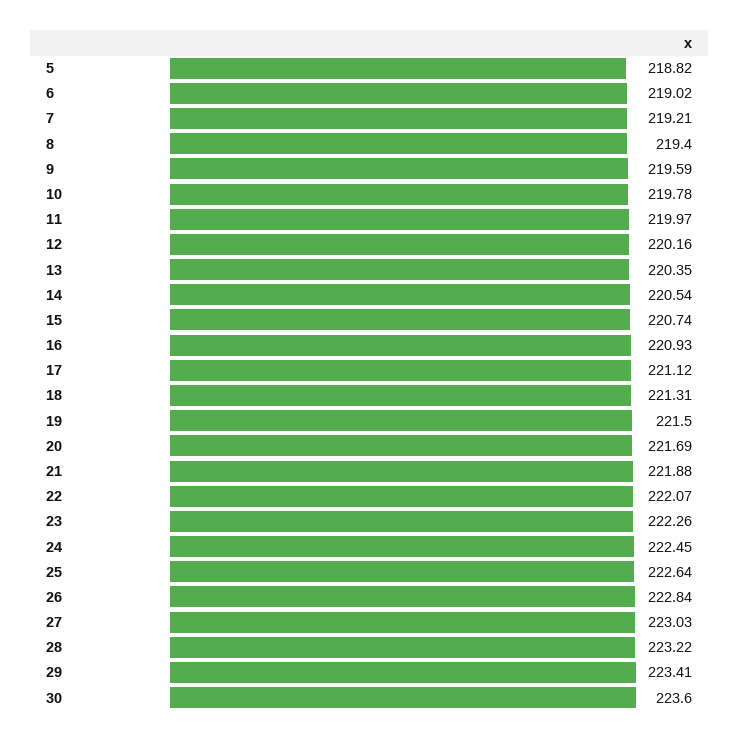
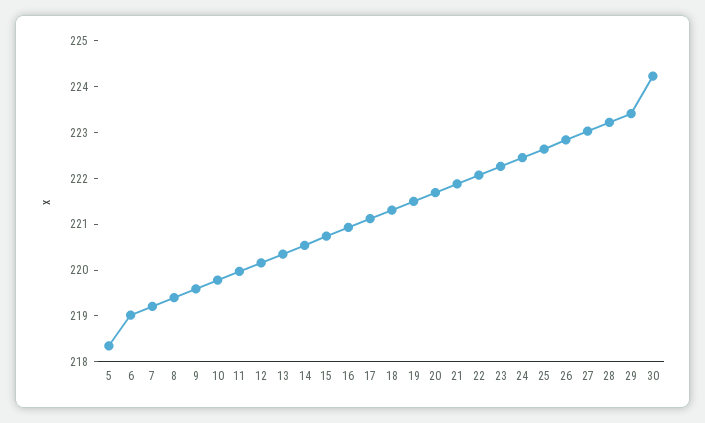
  {
-   "5": 218.82,
+   "5": 218.4,
    "6": 219.02,
    "7": 219.21,
    "8": 219.4,
    "9": 219.59,
    "10": 219.78,
    "11": 219.97,
    "12": 220.16,
    "13": 220.35,
    "14": 220.54,
    "15": 220.74,
    "16": 220.93,
    "17": 221.12,
    "18": 221.31,
    "19": 221.5,
    "20": 221.69,
    "21": 221.88,
    "22": 222.07,
    "23": 222.26,
    "24": 222.45,
    "25": 222.64,
    "26": 222.84,
    "27": 223.03,
    "28": 223.22,
    "29": 223.41,
-   "30": 223.6
+   "30": 224.2
  }

